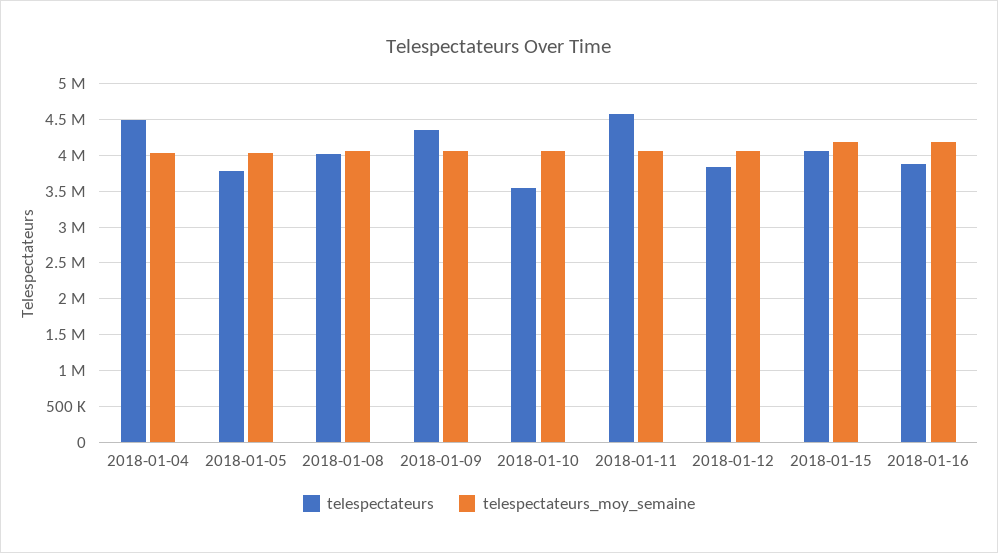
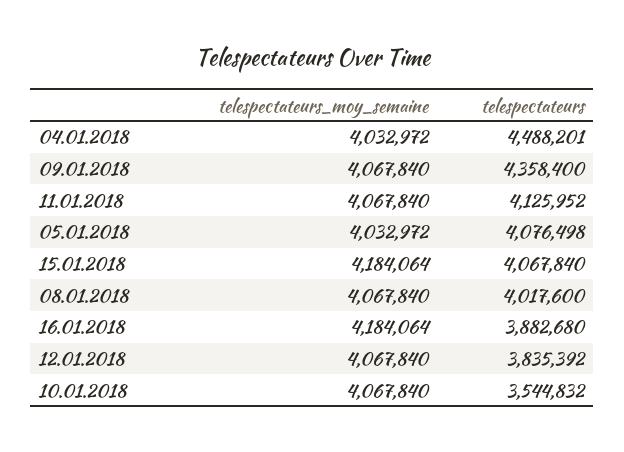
  {
    "telespectateurs": {
      "2018-01-04": 4488201,
-     "2018-01-05": 3800000,
+     "2018-01-05": 4076498,
      "2018-01-08": 4017600,
      "2018-01-09": 4358400,
      "2018-01-10": 3544832,
-     "2018-01-11": 4600000,
+     "2018-01-11": 4125952,
      "2018-01-12": 3835392,
      "2018-01-15": 4067840,
      "2018-01-16": 3882680
    },
    "telespectateurs_moy_semaine": {
      "2018-01-04": 4032972,
      "2018-01-05": 4032972,
      "2018-01-08": 4067840,
      "2018-01-09": 4067840,
      "2018-01-10": 4067840,
      "2018-01-11": 4067840,
      "2018-01-12": 4067840,
      "2018-01-15": 4184064,
      "2018-01-16": 4184064
    }
  }

